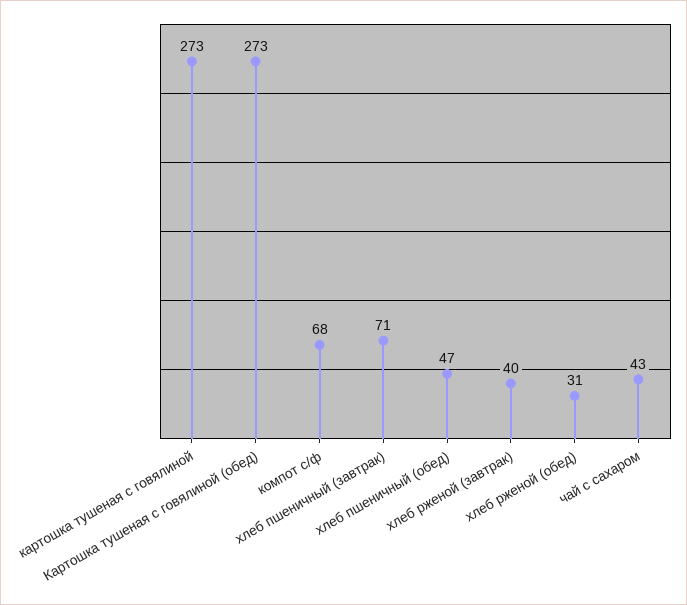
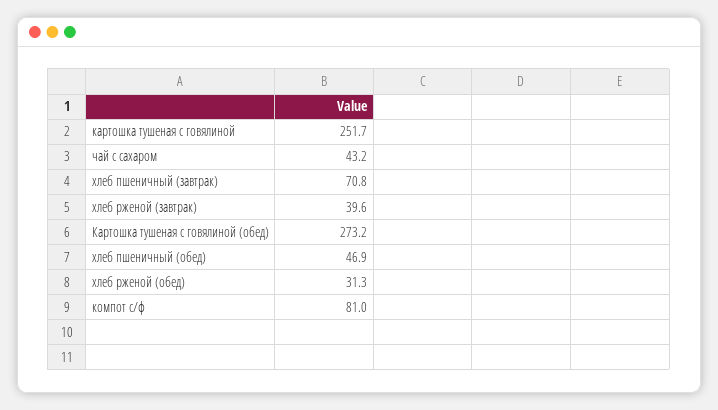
  {
-   "картошка тушеная с говялиной": 273,
+   "картошка тушеная с говялиной": 251.7,
    "Картошка тушеная с говялиной (обед)": 273.2,
-   "компот с/ф": 68,
+   "компот с/ф": 81,
    "хлеб пшеничный (завтрак)": 70.8,
    "хлеб пшеничный (обед)": 46.9,
    "хлеб рженой (завтрак)": 39.6,
    "хлеб рженой (обед)": 31.3,
    "чай с сахаром": 43.2
  }

